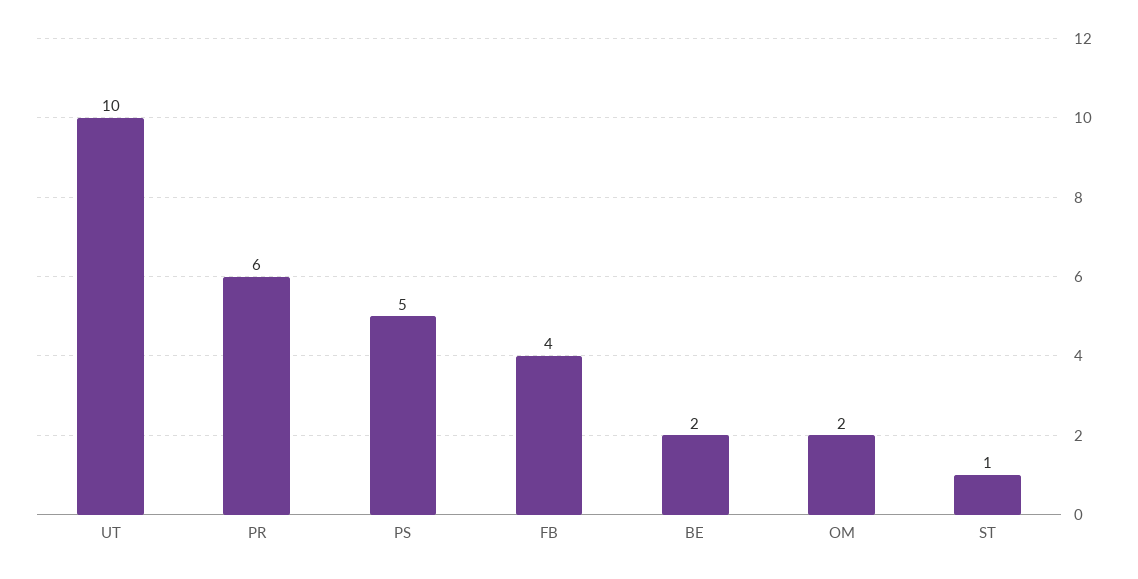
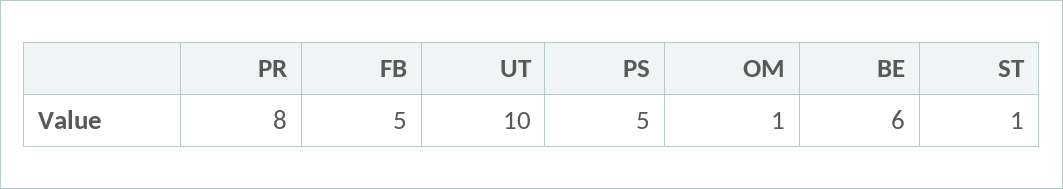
  {
    "UT": 10,
-   "PR": 6,
+   "PR": 8,
    "PS": 5,
-   "FB": 4,
+   "FB": 5,
-   "BE": 2,
+   "BE": 6,
-   "OM": 2,
+   "OM": 1,
    "ST": 1
  }

